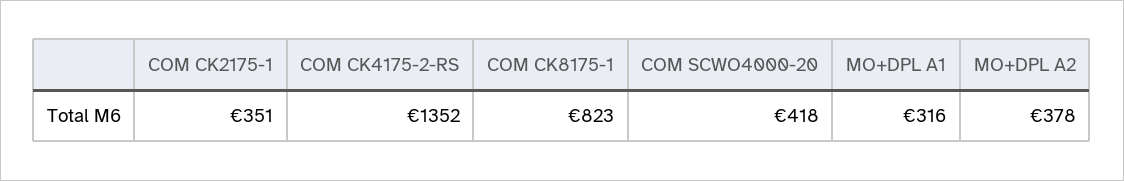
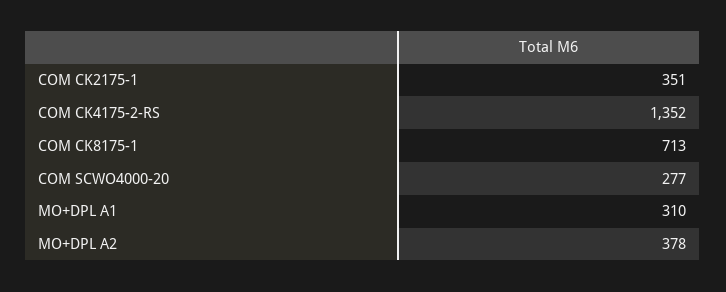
  {
    "COM CK2175-1": 351,
    "COM CK4175-2-RS": 1352,
-   "COM CK8175-1": 823,
+   "COM CK8175-1": 713,
-   "COM SCWO4000-20": 418,
+   "COM SCWO4000-20": 277,
-   "MO+DPL A1": 316,
+   "MO+DPL A1": 310,
    "MO+DPL A2": 378
  }

